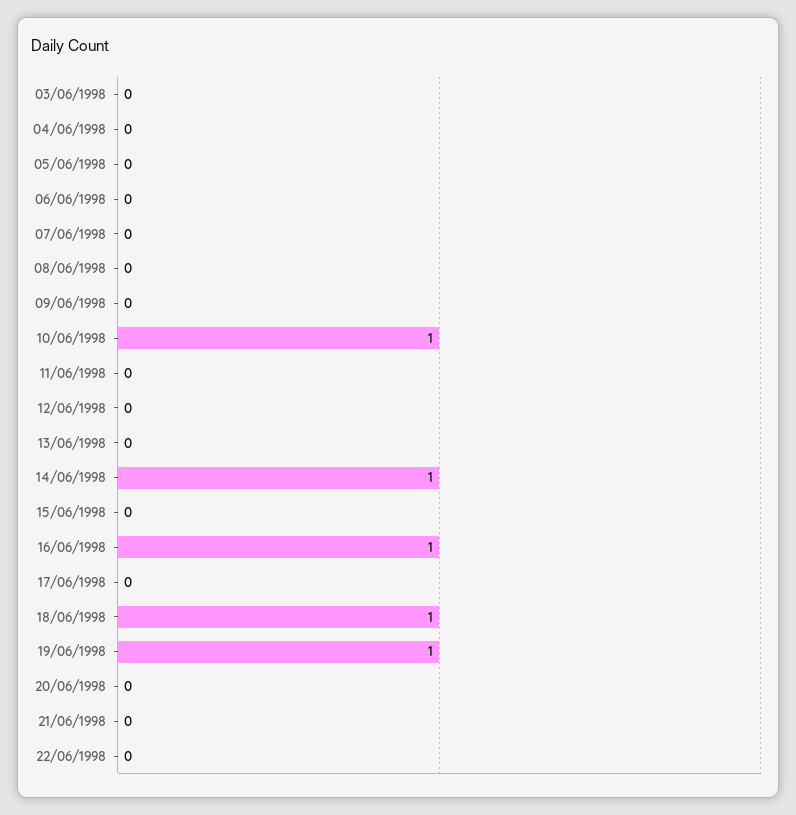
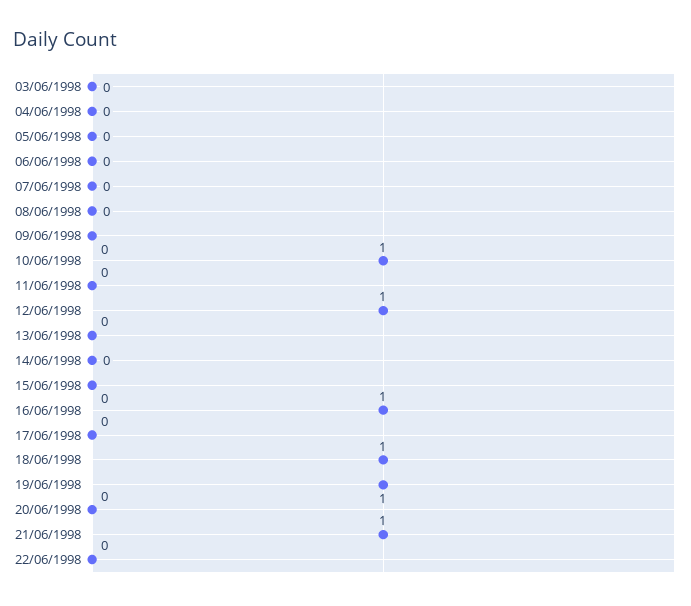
  {
    "03/06/1998": 0,
    "04/06/1998": 0,
    "05/06/1998": 0,
    "06/06/1998": 0,
    "07/06/1998": 0,
    "08/06/1998": 0,
    "09/06/1998": 0,
    "10/06/1998": 1,
    "11/06/1998": 0,
-   "12/06/1998": 0,
+   "12/06/1998": 1,
    "13/06/1998": 0,
-   "14/06/1998": 1,
+   "14/06/1998": 0,
    "15/06/1998": 0,
    "16/06/1998": 1,
    "17/06/1998": 0,
    "18/06/1998": 1,
    "19/06/1998": 1,
    "20/06/1998": 0,
-   "21/06/1998": 0,
+   "21/06/1998": 1,
    "22/06/1998": 0
  }

